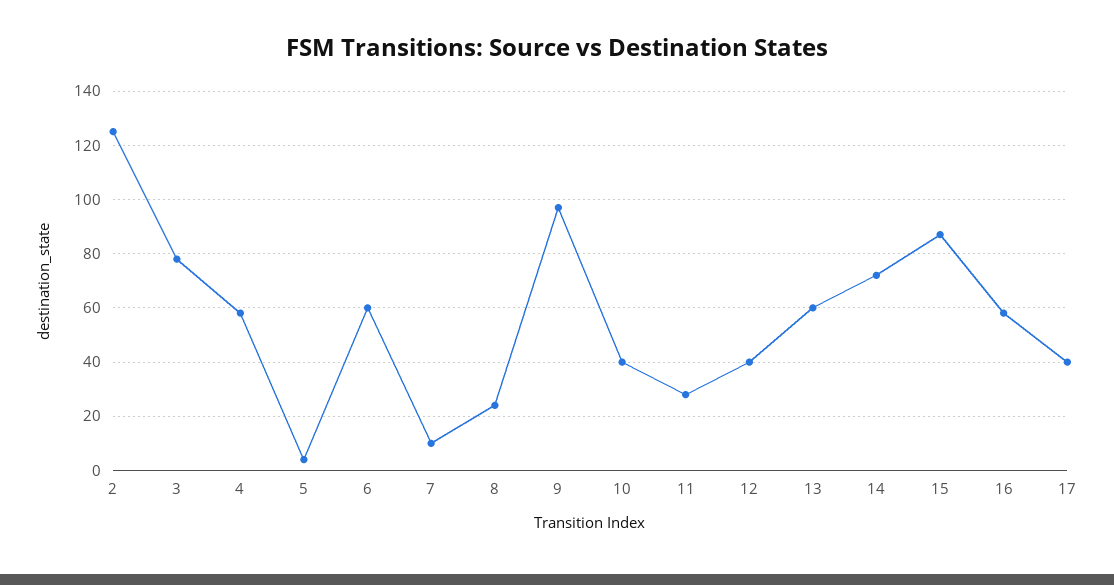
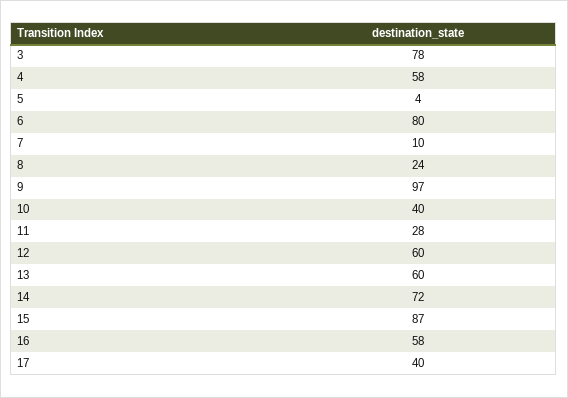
  {
-   "2": 125,
    "3": 78,
    "4": 58,
    "5": 4,
-   "6": 60,
+   "6": 80,
    "7": 10,
    "8": 24,
    "9": 97,
    "10": 40,
    "11": 28,
-   "12": 40,
+   "12": 60,
    "13": 60,
    "14": 72,
    "15": 87,
    "16": 58,
    "17": 40
  }

